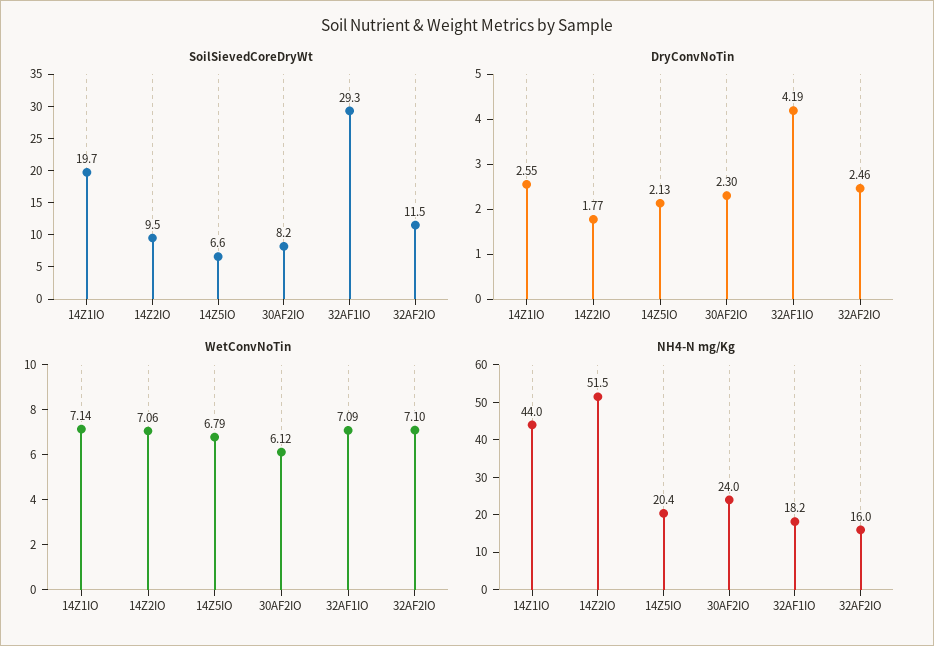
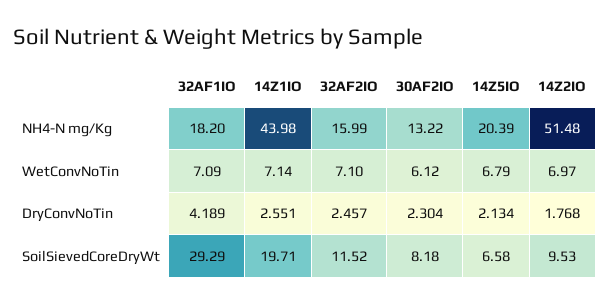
  {
    "SoilSievedCoreDryWt": {
      "14Z1IO": 19.71,
      "14Z2IO": 9.53,
      "14Z5IO": 6.58,
      "30AF2IO": 8.18,
      "32AF1IO": 29.29,
      "32AF2IO": 11.52
    },
    "DryConvNoTin": {
      "14Z1IO": 2.551,
      "14Z2IO": 1.768,
      "14Z5IO": 2.134,
      "30AF2IO": 2.304,
      "32AF1IO": 4.189,
      "32AF2IO": 2.457
    },
    "WetConvNoTin": {
      "14Z1IO": 7.14,
-     "14Z2IO": 7.06,
+     "14Z2IO": 6.97,
      "14Z5IO": 6.79,
      "30AF2IO": 6.12,
      "32AF1IO": 7.09,
      "32AF2IO": 7.1
    },
    "NH4-N mg/Kg": {
      "14Z1IO": 43.98,
      "14Z2IO": 51.48,
      "14Z5IO": 20.39,
-     "30AF2IO": 24,
+     "30AF2IO": 13.22,
      "32AF1IO": 18.2,
      "32AF2IO": 15.99
    }
  }

